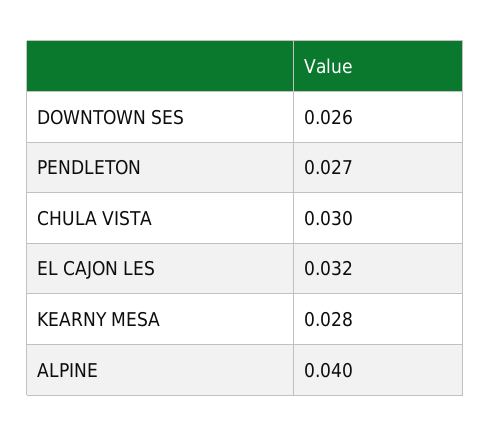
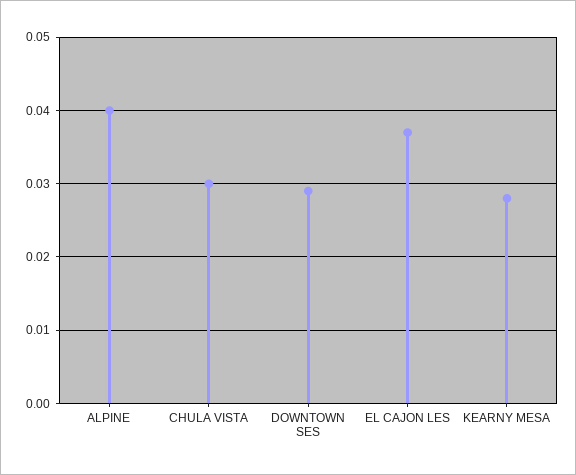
  {
-   "DOWNTOWN SES": 0.026,
+   "DOWNTOWN SES": 0.029,
-   "PENDLETON": 0.027,
    "CHULA VISTA": 0.03,
-   "EL CAJON LES": 0.032,
+   "EL CAJON LES": 0.037,
    "KEARNY MESA": 0.028,
    "ALPINE": 0.04
  }

